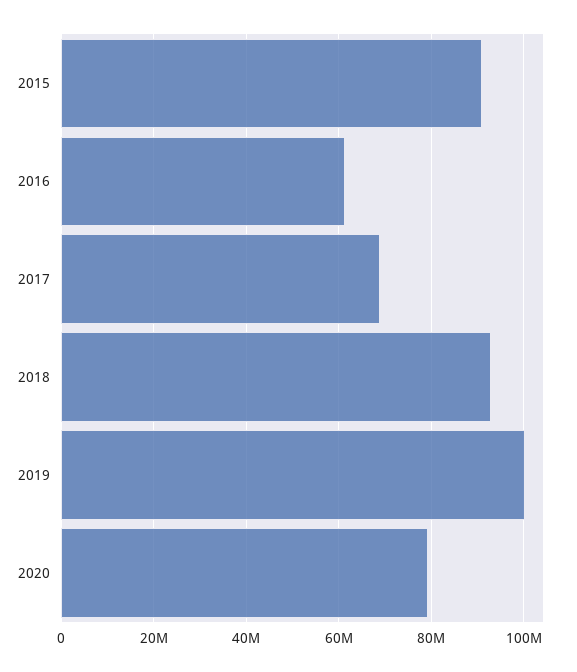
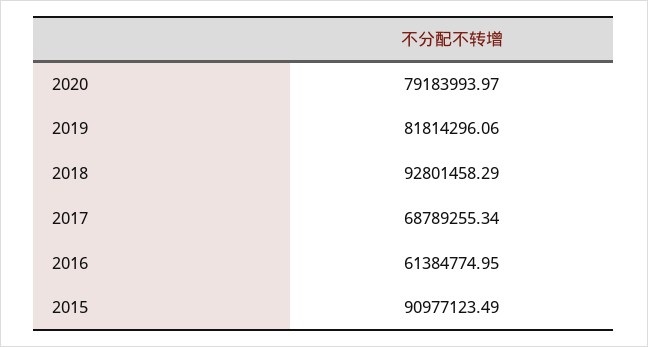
  {
    "2015": 90977123.49,
    "2016": 61384774.95,
    "2017": 68789255.34,
    "2018": 92801458.29,
-   "2019": 100000000,
+   "2019": 81814296.06,
    "2020": 79183993.97
  }

